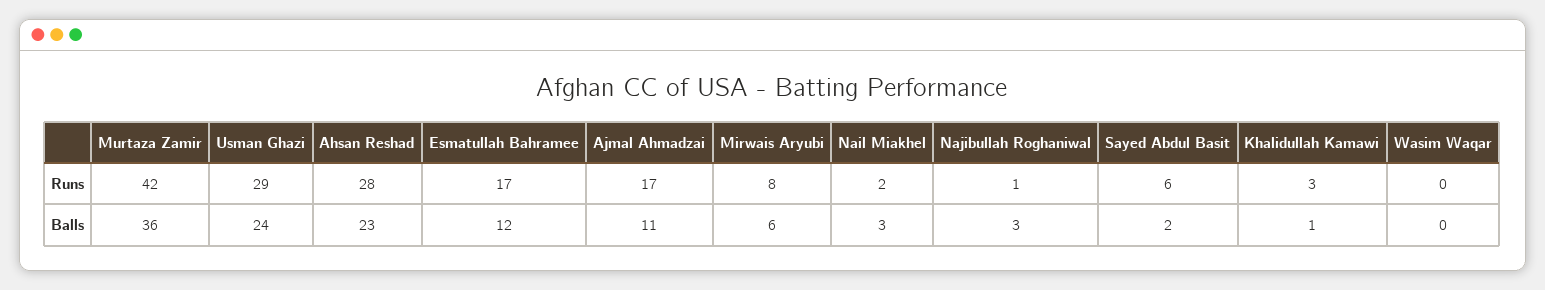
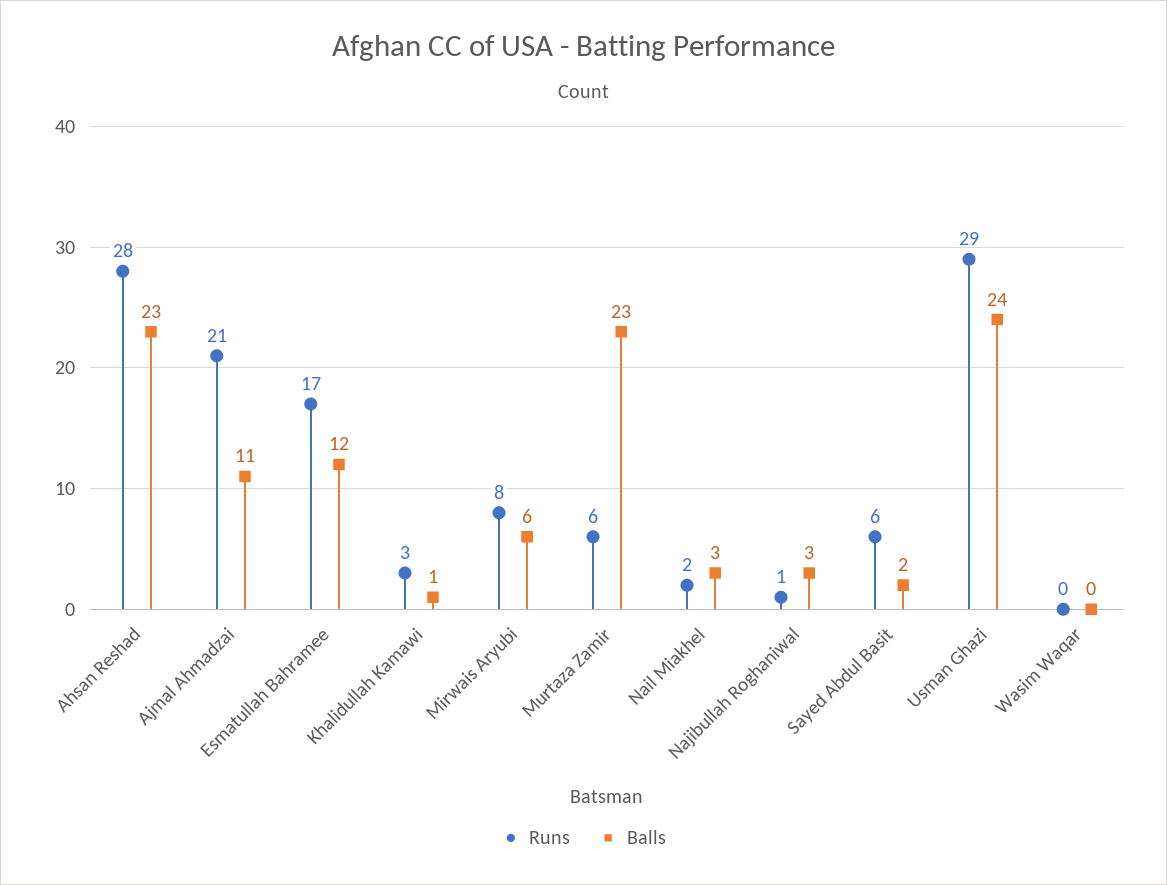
  {
    "Runs": {
-     "Murtaza Zamir": 42,
+     "Murtaza Zamir": 6,
      "Usman Ghazi": 29,
      "Ahsan Reshad": 28,
      "Esmatullah Bahramee": 17,
-     "Ajmal Ahmadzai": 17,
+     "Ajmal Ahmadzai": 21,
      "Mirwais Aryubi": 8,
      "Nail Miakhel": 2,
      "Najibullah Roghaniwal": 1,
      "Sayed Abdul Basit": 6,
      "Khalidullah Kamawi": 3,
      "Wasim Waqar": 0
    },
    "Balls": {
-     "Murtaza Zamir": 36,
+     "Murtaza Zamir": 23,
      "Usman Ghazi": 24,
      "Ahsan Reshad": 23,
      "Esmatullah Bahramee": 12,
      "Ajmal Ahmadzai": 11,
      "Mirwais Aryubi": 6,
      "Nail Miakhel": 3,
      "Najibullah Roghaniwal": 3,
      "Sayed Abdul Basit": 2,
      "Khalidullah Kamawi": 1,
      "Wasim Waqar": 0
    }
  }

